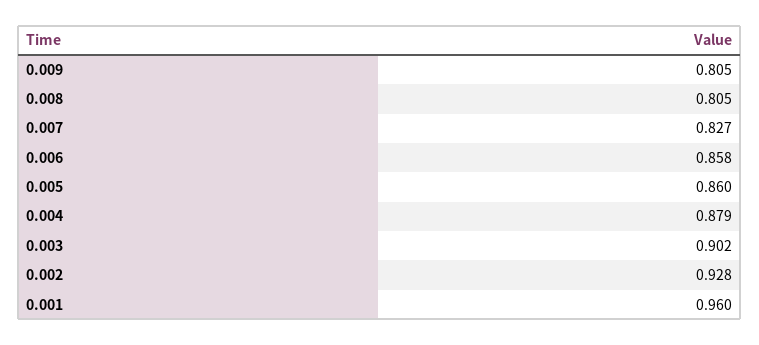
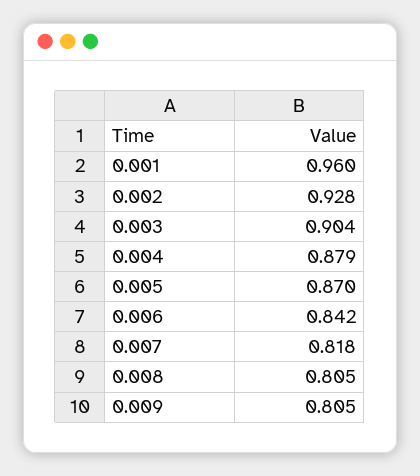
  {
    "0.009": 0.805,
    "0.008": 0.805,
-   "0.007": 0.827,
+   "0.007": 0.818,
-   "0.006": 0.858,
+   "0.006": 0.842,
-   "0.005": 0.86,
+   "0.005": 0.87,
    "0.004": 0.879,
-   "0.003": 0.902,
+   "0.003": 0.904,
    "0.002": 0.928,
    "0.001": 0.96
  }

